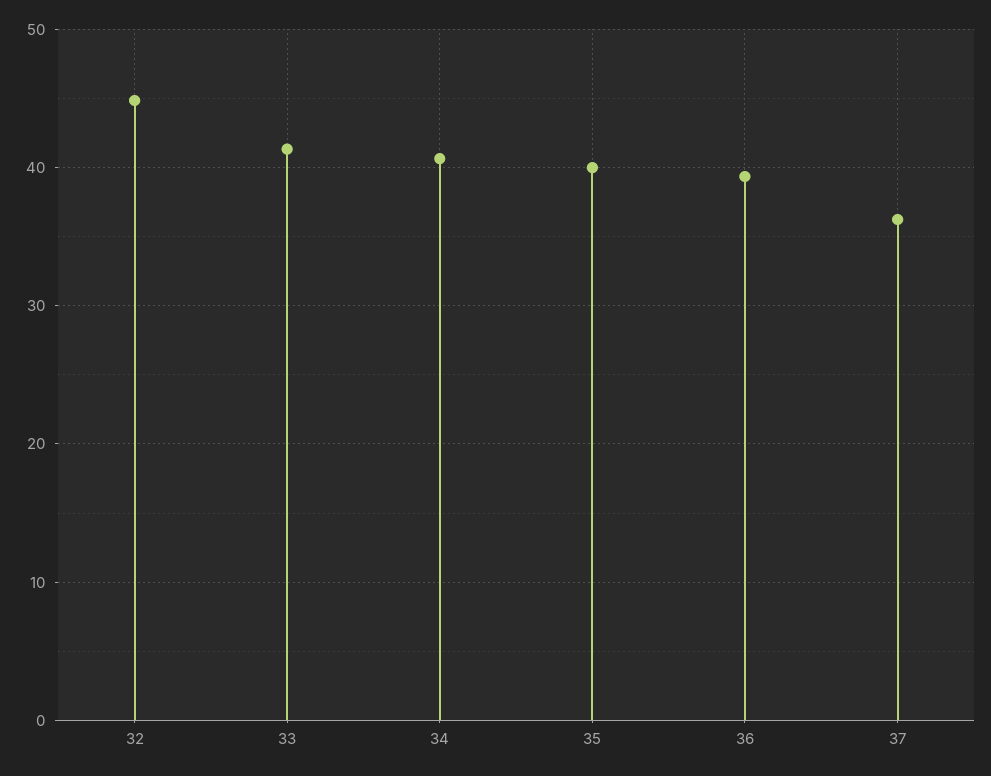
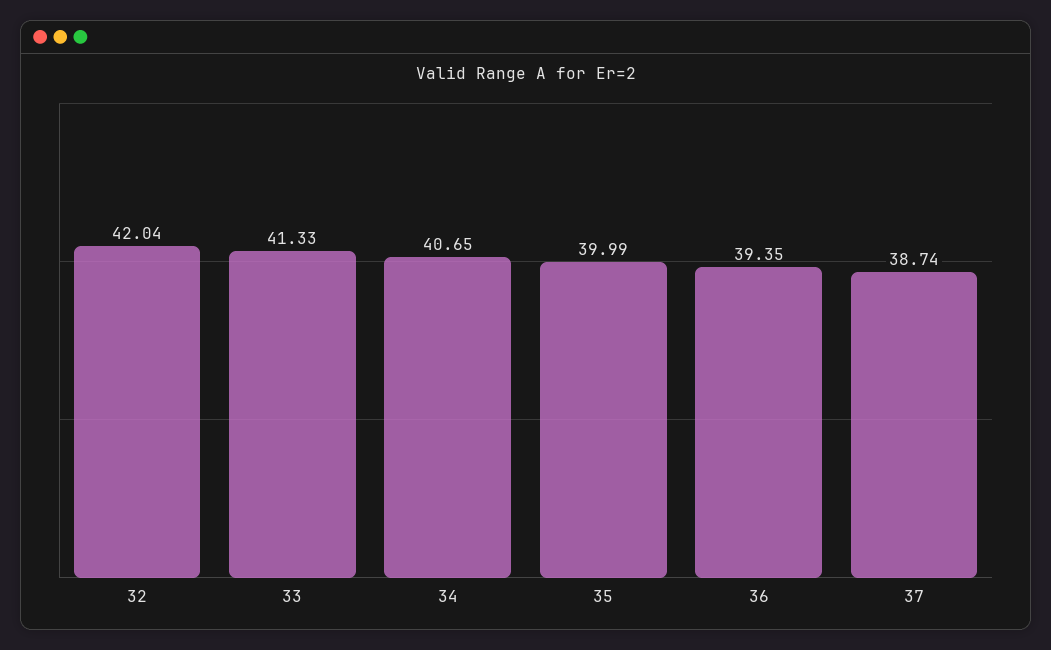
  {
-   "32": 45,
+   "32": 42.04,
    "33": 41.33,
    "34": 40.65,
    "35": 39.99,
    "36": 39.35,
-   "37": 36
+   "37": 38.74
  }

